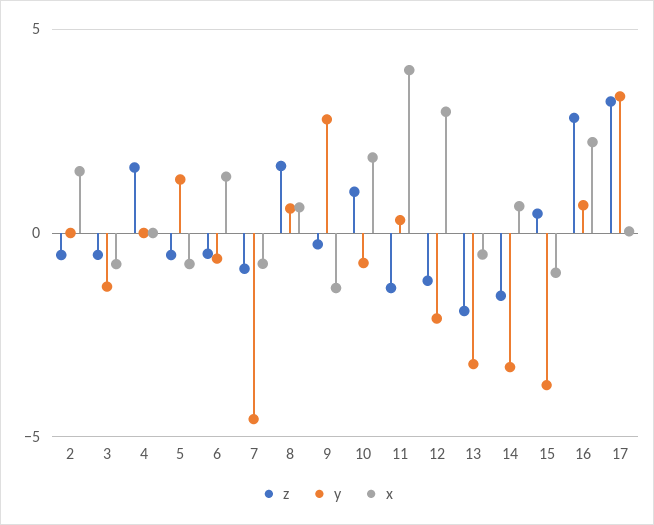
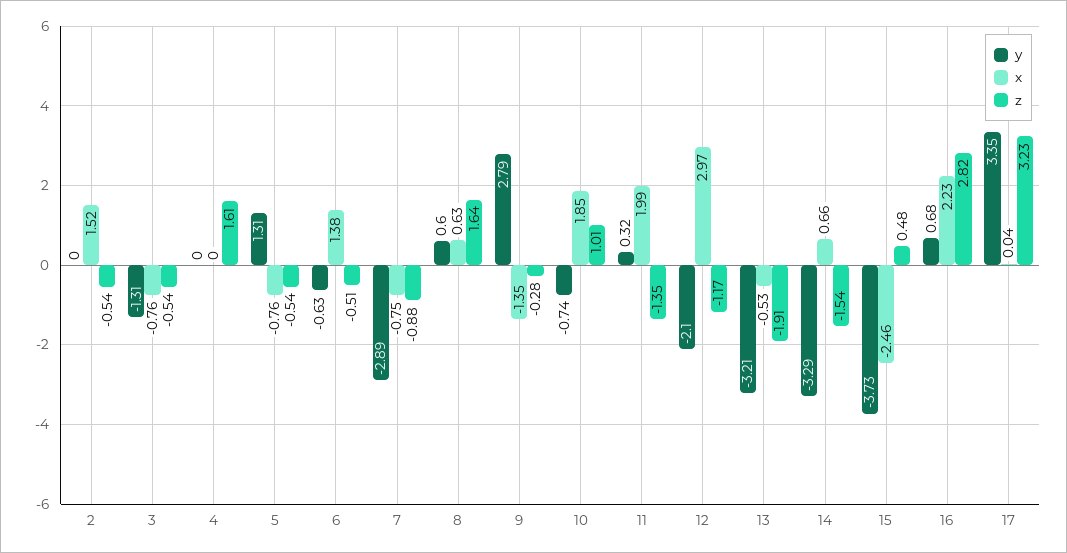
  {
    "z": {
      "2": -0.54,
      "3": -0.54,
      "4": 1.61,
      "5": -0.54,
      "6": -0.51,
      "7": -0.88,
      "8": 1.64,
      "9": -0.28,
      "10": 1.01,
      "11": -1.35,
      "12": -1.17,
      "13": -1.91,
      "14": -1.54,
      "15": 0.48,
      "16": 2.82,
      "17": 3.23
    },
    "y": {
      "2": 0,
      "3": -1.31,
      "4": 0,
      "5": 1.31,
      "6": -0.63,
-     "7": -4.5,
+     "7": -2.89,
      "8": 0.6,
      "9": 2.79,
      "10": -0.74,
      "11": 0.32,
      "12": -2.1,
      "13": -3.21,
      "14": -3.29,
      "15": -3.73,
      "16": 0.68,
      "17": 3.35
    },
    "x": {
      "2": 1.52,
      "3": -0.76,
      "4": 0,
      "5": -0.76,
      "6": 1.38,
      "7": -0.75,
      "8": 0.63,
      "9": -1.35,
      "10": 1.85,
-     "11": 4,
+     "11": 1.99,
      "12": 2.97,
      "13": -0.53,
      "14": 0.66,
-     "15": -1,
+     "15": -2.46,
      "16": 2.23,
      "17": 0.04
    }
  }

